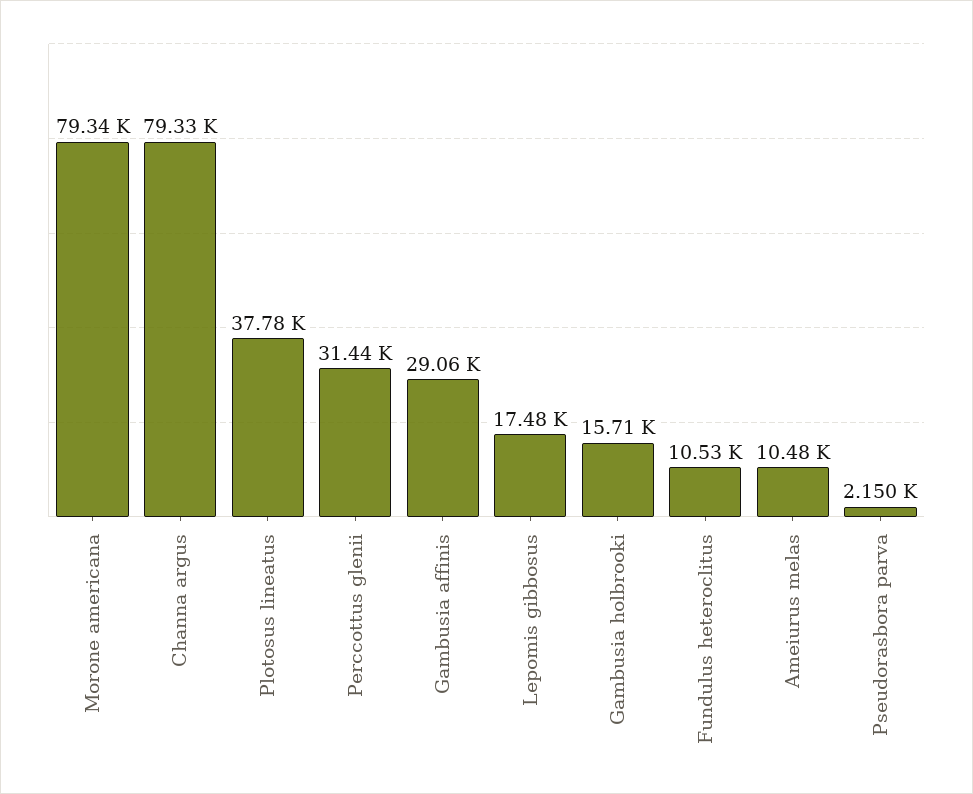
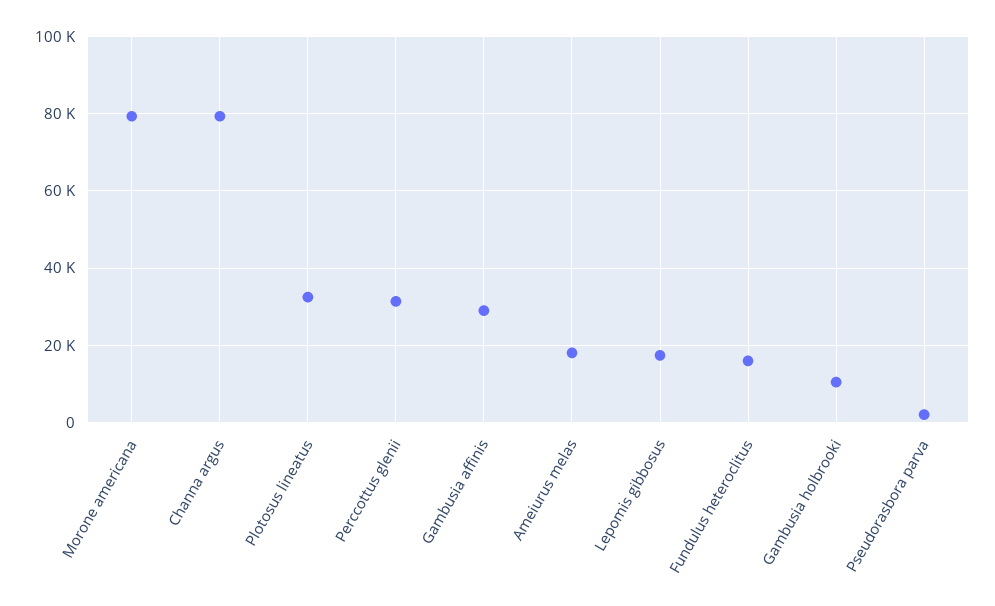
  {
    "Morone americana": 79340,
    "Channa argus": 79330,
-   "Plotosus lineatus": 37780,
+   "Plotosus lineatus": 32000,
    "Perccottus glenii": 31440,
    "Gambusia affinis": 29060,
    "Lepomis gibbosus": 17480,
-   "Gambusia holbrooki": 15710,
+   "Gambusia holbrooki": 10000,
-   "Fundulus heteroclitus": 10530,
+   "Fundulus heteroclitus": 16000,
-   "Ameiurus melas": 10480,
+   "Ameiurus melas": 18000,
    "Pseudorasbora parva": 2150
  }

